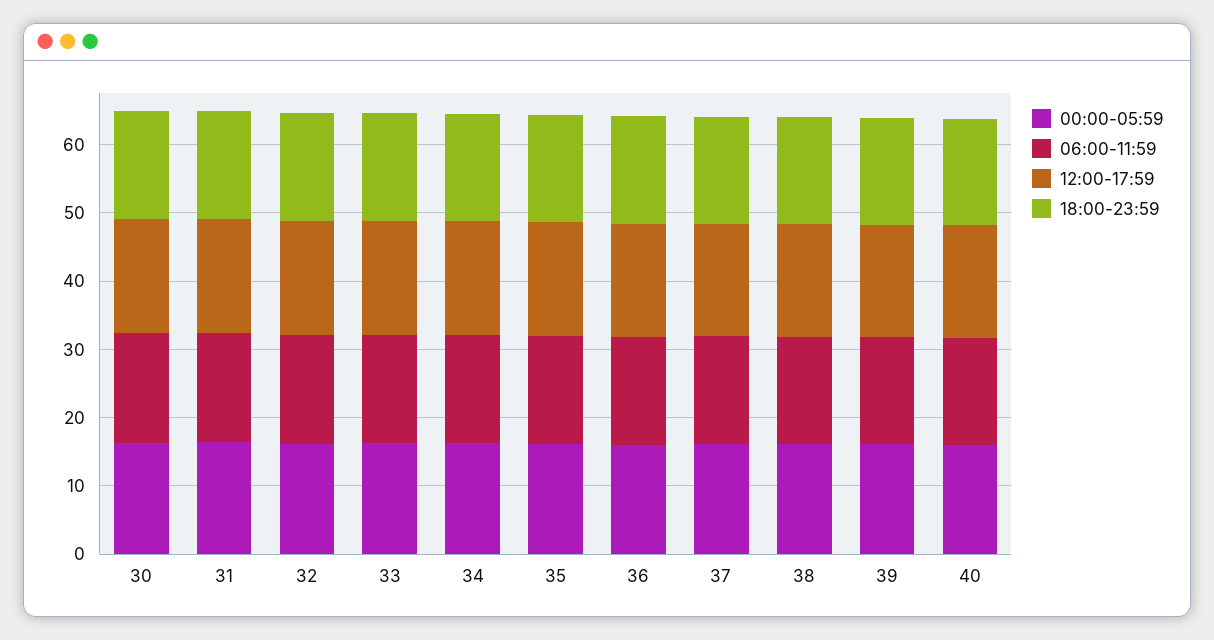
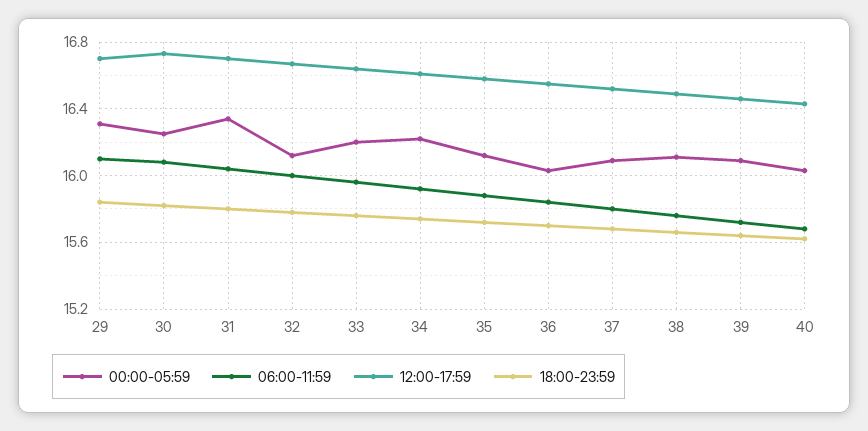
  {
    "00:00-05:59": {
      "30": 16.25,
      "31": 16.35,
      "32": 16.1,
      "33": 16.2,
      "34": 16.2,
      "35": 16.1,
      "36": 16.05,
      "37": 16.1,
      "38": 16.1,
      "39": 16.1,
-     "40": 16.05
+     "40": 16.05,
+     "29": 16.3
    },
    "06:00-11:59": {
      "30": 16.1,
      "31": 16.05,
      "32": 16,
      "33": 15.95,
      "34": 15.9,
      "35": 15.9,
      "36": 15.85,
      "37": 15.8,
      "38": 15.75,
      "39": 15.7,
-     "40": 15.7
+     "40": 15.7,
+     "29": 16.1
    },
    "12:00-17:59": {
      "30": 16.75,
      "31": 16.7,
      "32": 16.65,
      "33": 16.65,
      "34": 16.6,
      "35": 16.6,
      "36": 16.55,
      "37": 16.5,
      "38": 16.5,
      "39": 16.45,
-     "40": 16.45
+     "40": 16.45,
+     "29": 16.7
    },
    "18:00-23:59": {
      "30": 15.8,
      "31": 15.8,
      "32": 15.8,
      "33": 15.75,
      "34": 15.75,
      "35": 15.7,
      "36": 15.7,
      "37": 15.7,
      "38": 15.65,
      "39": 15.65,
-     "40": 15.6
+     "40": 15.6,
+     "29": 15.85
    }
  }

